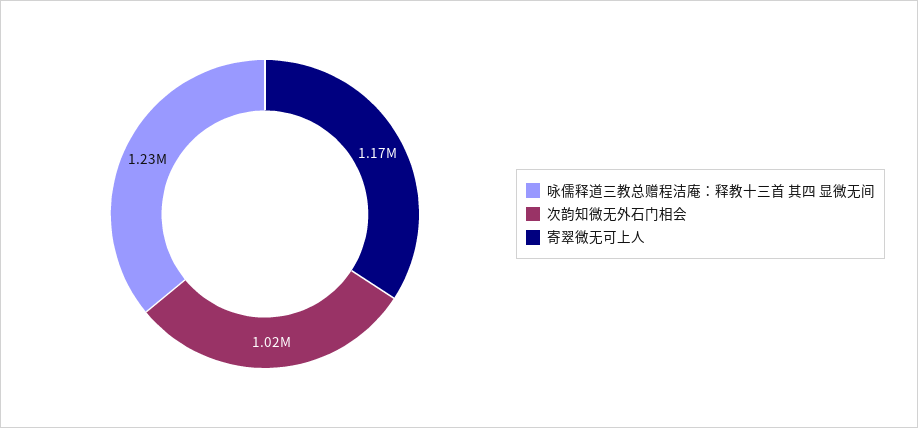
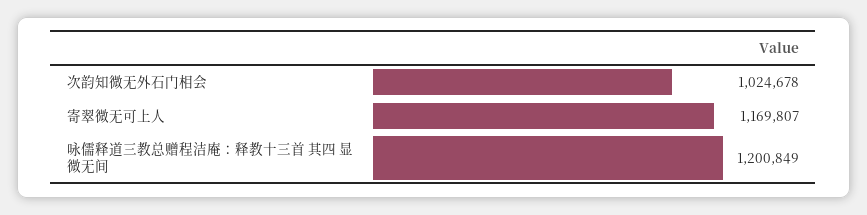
  {
-   "咏儒释道三教总赠程洁庵：释教十三首 其四 显微无间": 1230000,
+   "咏儒释道三教总赠程洁庵：释教十三首 其四 显微无间": 1200849,
    "次韵知微无外石门相会": 1024678,
    "寄翠微无可上人": 1169807
  }

